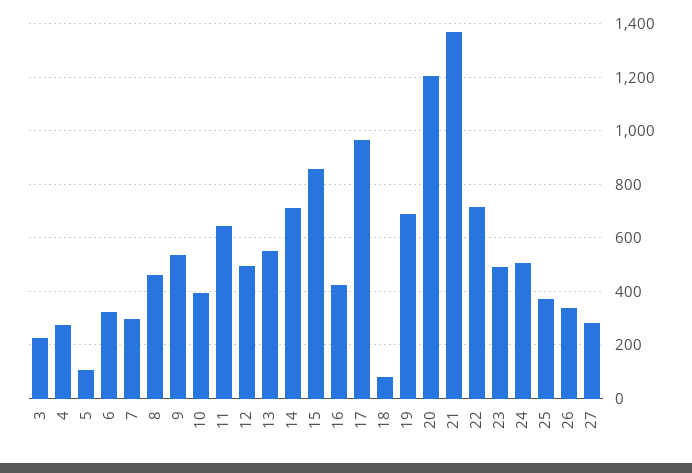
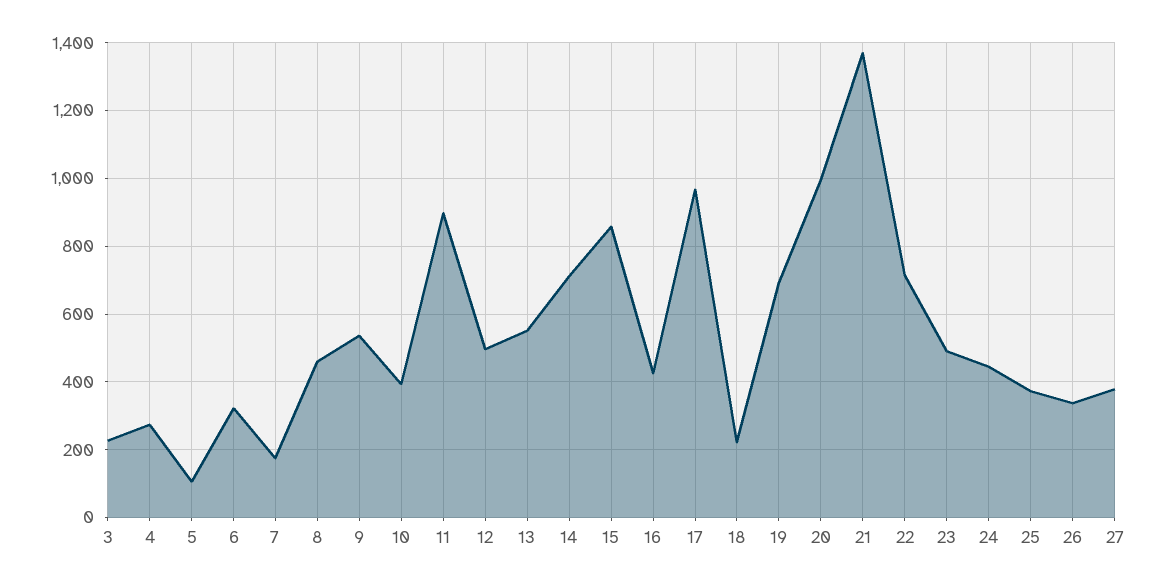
  {
    "3": 220,
    "4": 280,
    "5": 100,
    "6": 320,
-   "7": 300,
+   "7": 180,
    "8": 460,
    "9": 540,
    "10": 400,
-   "11": 650,
+   "11": 900,
    "12": 500,
    "13": 560,
    "14": 720,
    "15": 860,
    "16": 420,
    "17": 960,
-   "18": 75,
+   "18": 220,
    "19": 700,
-   "20": 1200,
+   "20": 1000,
    "21": 1380,
    "22": 720,
    "23": 500,
-   "24": 500,
+   "24": 440,
    "25": 380,
    "26": 340,
-   "27": 275
+   "27": 380
  }

